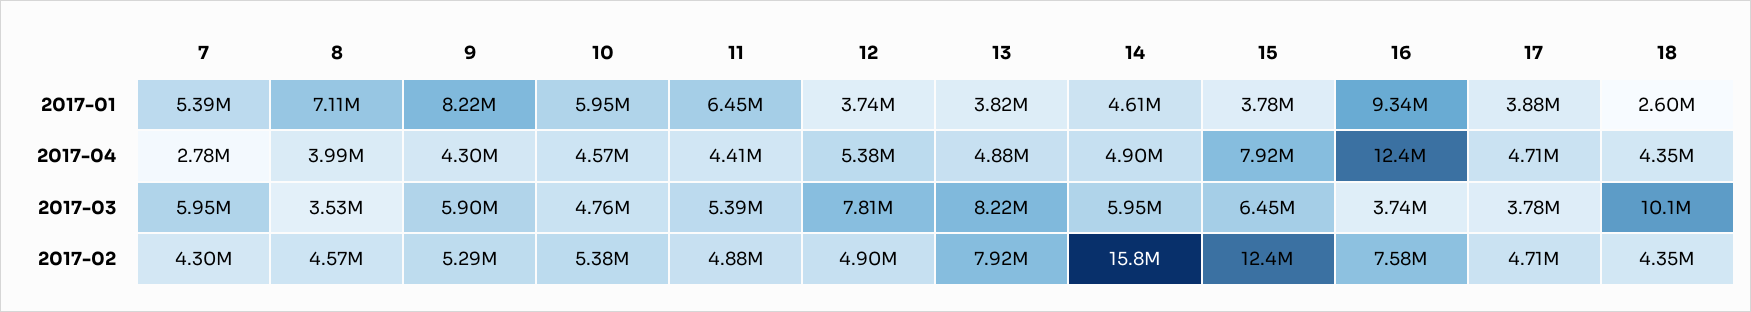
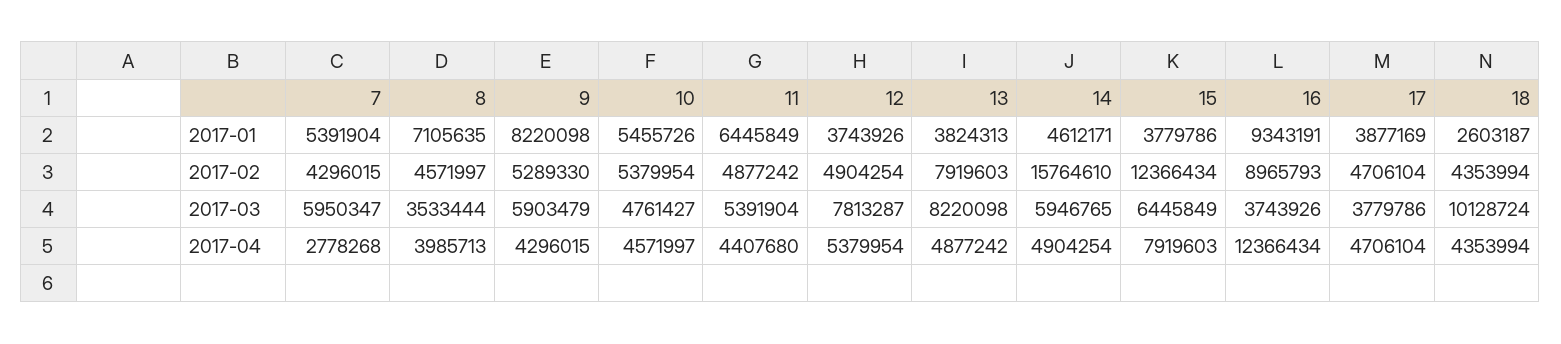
  {
    "7": {
      "2017-01": 5391904,
      "2017-04": 2778268,
      "2017-03": 5950347,
      "2017-02": 4296015
    },
    "8": {
      "2017-01": 7105635,
      "2017-04": 3985713,
      "2017-03": 3533444,
      "2017-02": 4571997
    },
    "9": {
      "2017-01": 8220098,
      "2017-04": 4296015,
      "2017-03": 5903479,
      "2017-02": 5289330
    },
    "10": {
-     "2017-01": 5950000,
+     "2017-01": 5455726,
      "2017-04": 4571997,
      "2017-03": 4761427,
      "2017-02": 5379954
    },
    "11": {
      "2017-01": 6445849,
      "2017-04": 4407680,
      "2017-03": 5391904,
      "2017-02": 4877242
    },
    "12": {
      "2017-01": 3743926,
      "2017-04": 5379954,
      "2017-03": 7813287,
      "2017-02": 4904254
    },
    "13": {
      "2017-01": 3824313,
      "2017-04": 4877242,
      "2017-03": 8220098,
      "2017-02": 7919603
    },
    "14": {
      "2017-01": 4612171,
      "2017-04": 4904254,
      "2017-03": 5946765,
      "2017-02": 15764610
    },
    "15": {
      "2017-01": 3779786,
      "2017-04": 7919603,
      "2017-03": 6445849,
      "2017-02": 12366434
    },
    "16": {
      "2017-01": 9343191,
      "2017-04": 12366434,
      "2017-03": 3743926,
-     "2017-02": 7580000
+     "2017-02": 8965793
    },
    "17": {
      "2017-01": 3877169,
      "2017-04": 4706104,
      "2017-03": 3779786,
      "2017-02": 4706104
    },
    "18": {
      "2017-01": 2603187,
      "2017-04": 4353994,
      "2017-03": 10128724,
      "2017-02": 4353994
    }
  }

